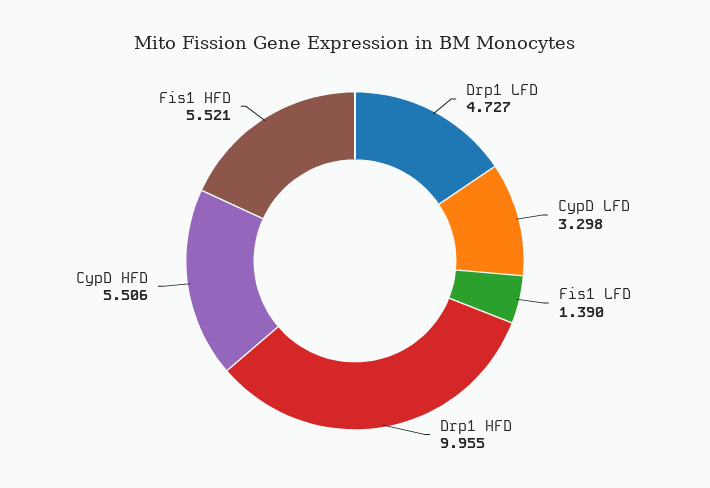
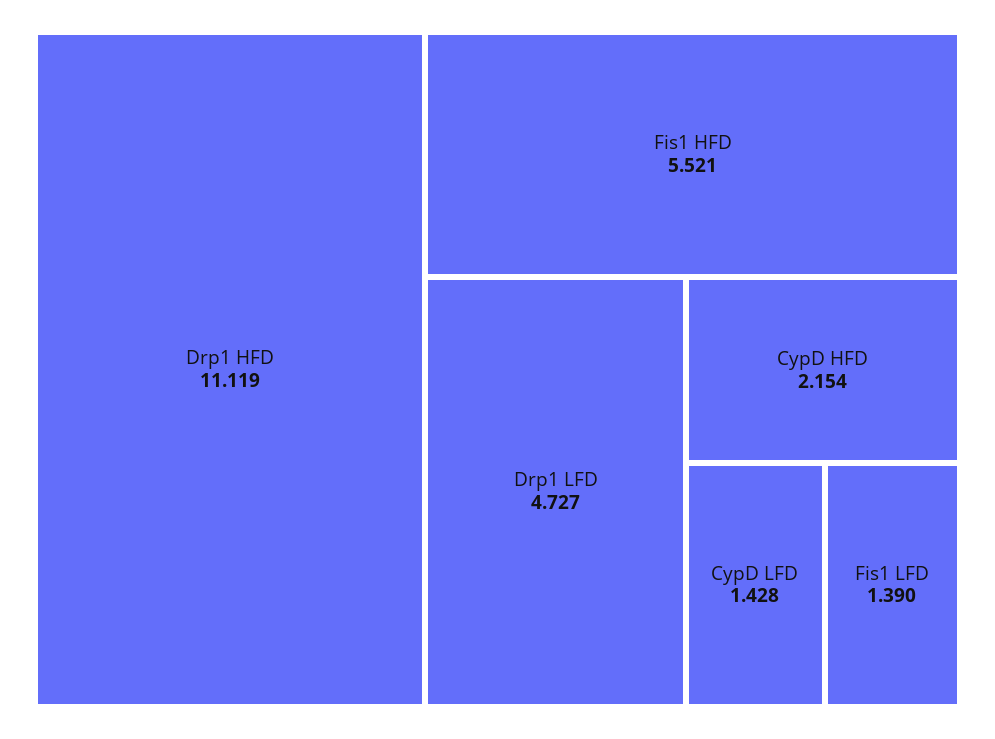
  {
    "Drp1 LFD": 4.727,
-   "CypD LFD": 3.298,
+   "CypD LFD": 1.428,
    "Fis1 LFD": 1.39,
-   "Drp1 HFD": 9.955,
+   "Drp1 HFD": 11.119,
-   "CypD HFD": 5.506,
+   "CypD HFD": 2.154,
    "Fis1 HFD": 5.521
  }

